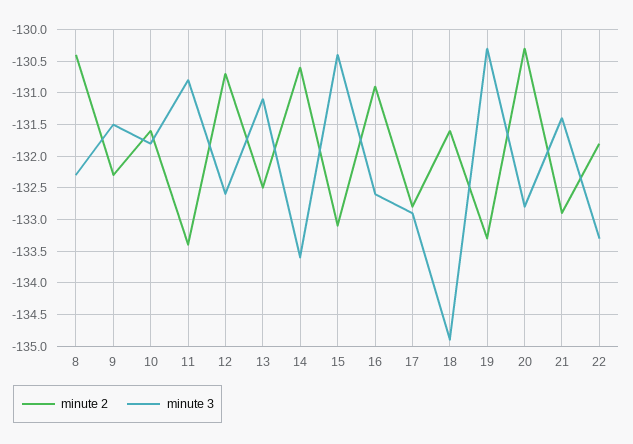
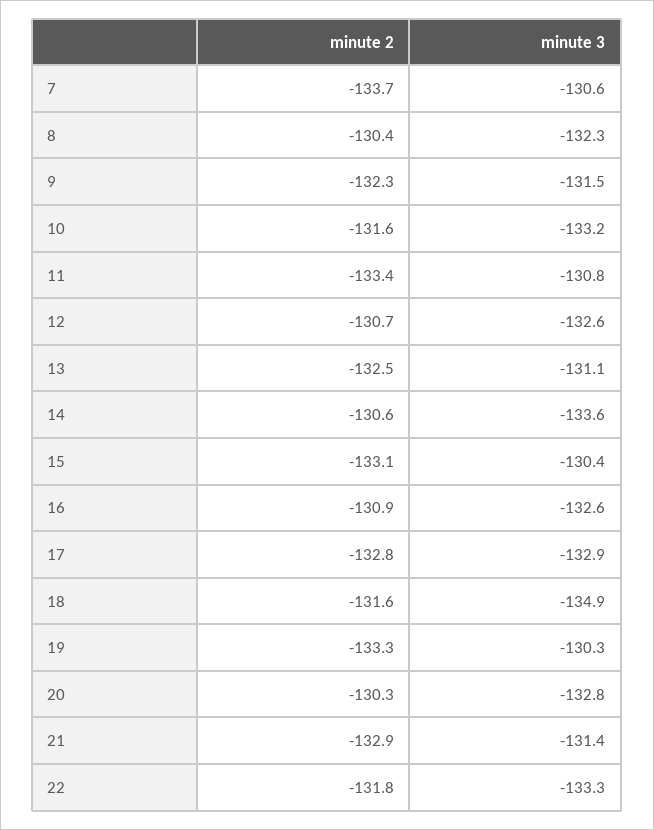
  {
    "minute 2": {
      "8": -130.4,
      "9": -132.3,
      "10": -131.6,
      "11": -133.4,
      "12": -130.7,
      "13": -132.5,
      "14": -130.6,
      "15": -133.1,
      "16": -130.9,
      "17": -132.8,
      "18": -131.6,
      "19": -133.3,
      "20": -130.3,
      "21": -132.9,
-     "22": -131.8
+     "22": -131.8,
+     "7": -133.7
    },
    "minute 3": {
      "8": -132.3,
      "9": -131.5,
-     "10": -131.8,
+     "10": -133.2,
      "11": -130.8,
      "12": -132.6,
      "13": -131.1,
      "14": -133.6,
      "15": -130.4,
      "16": -132.6,
      "17": -132.9,
      "18": -134.9,
      "19": -130.3,
      "20": -132.8,
      "21": -131.4,
-     "22": -133.3
+     "22": -133.3,
+     "7": -130.6
    }
  }

